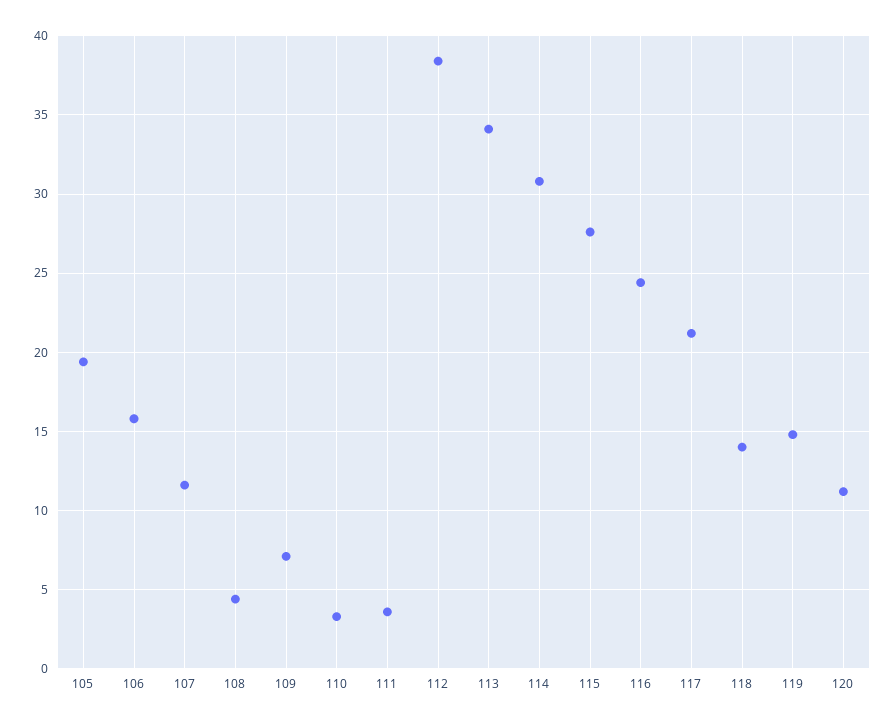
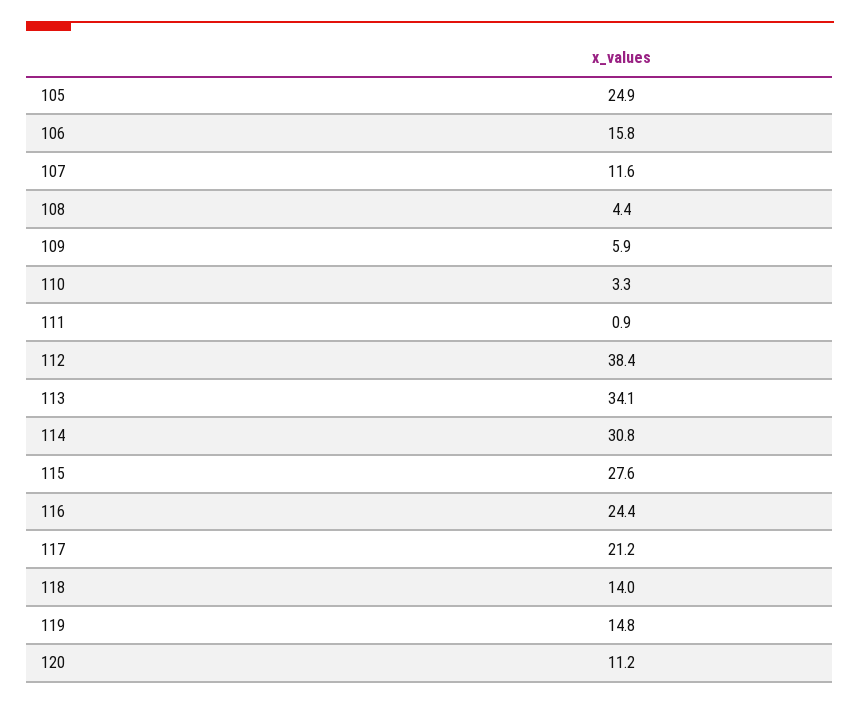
  {
-   "105": 19.5,
+   "105": 24.9,
    "106": 15.8,
    "107": 11.6,
    "108": 4.4,
-   "109": 7,
+   "109": 5.9,
    "110": 3.3,
-   "111": 3.5,
+   "111": 0.9,
    "112": 38.4,
    "113": 34.1,
    "114": 30.8,
    "115": 27.6,
    "116": 24.4,
    "117": 21.2,
    "118": 14,
    "119": 14.8,
    "120": 11.2
  }

